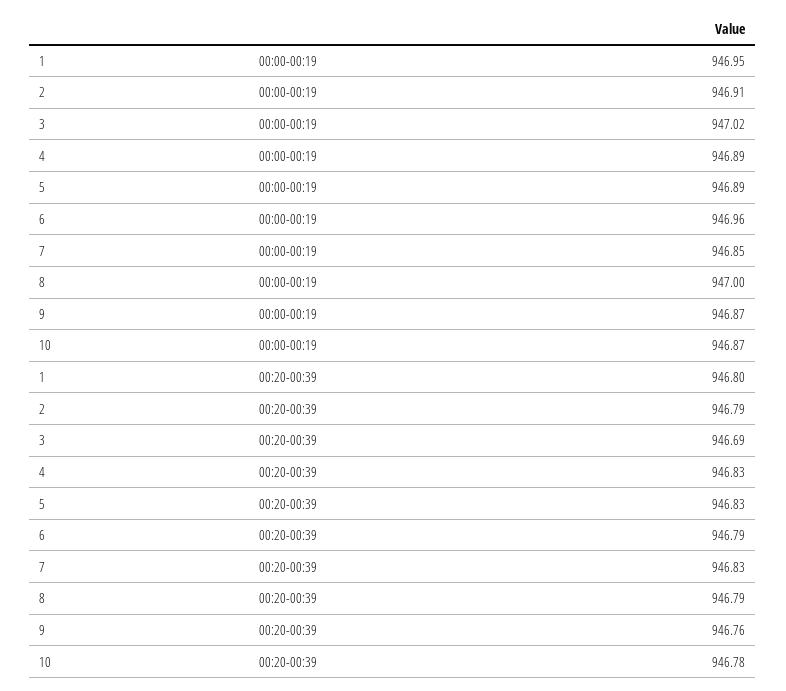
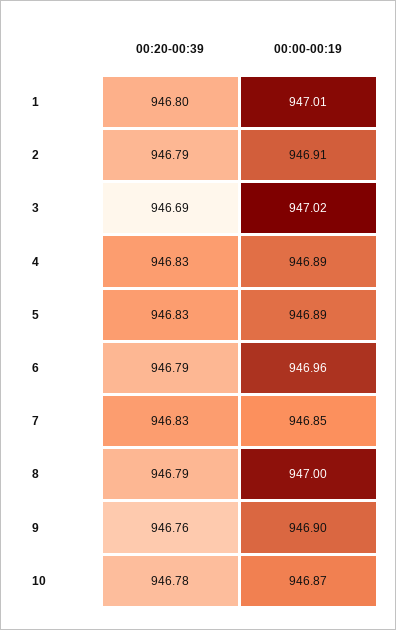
  {
    "1": {
-     "00:00-00:19": 946.95,
+     "00:00-00:19": 947.01,
      "00:20-00:39": 946.8
    },
    "2": {
      "00:00-00:19": 946.91,
      "00:20-00:39": 946.79
    },
    "3": {
      "00:00-00:19": 947.02,
      "00:20-00:39": 946.69
    },
    "4": {
      "00:00-00:19": 946.89,
      "00:20-00:39": 946.83
    },
    "5": {
      "00:00-00:19": 946.89,
      "00:20-00:39": 946.83
    },
    "6": {
      "00:00-00:19": 946.96,
      "00:20-00:39": 946.79
    },
    "7": {
      "00:00-00:19": 946.85,
      "00:20-00:39": 946.83
    },
    "8": {
      "00:00-00:19": 947,
      "00:20-00:39": 946.79
    },
    "9": {
-     "00:00-00:19": 946.87,
+     "00:00-00:19": 946.9,
      "00:20-00:39": 946.76
    },
    "10": {
      "00:00-00:19": 946.87,
      "00:20-00:39": 946.78
    }
  }

